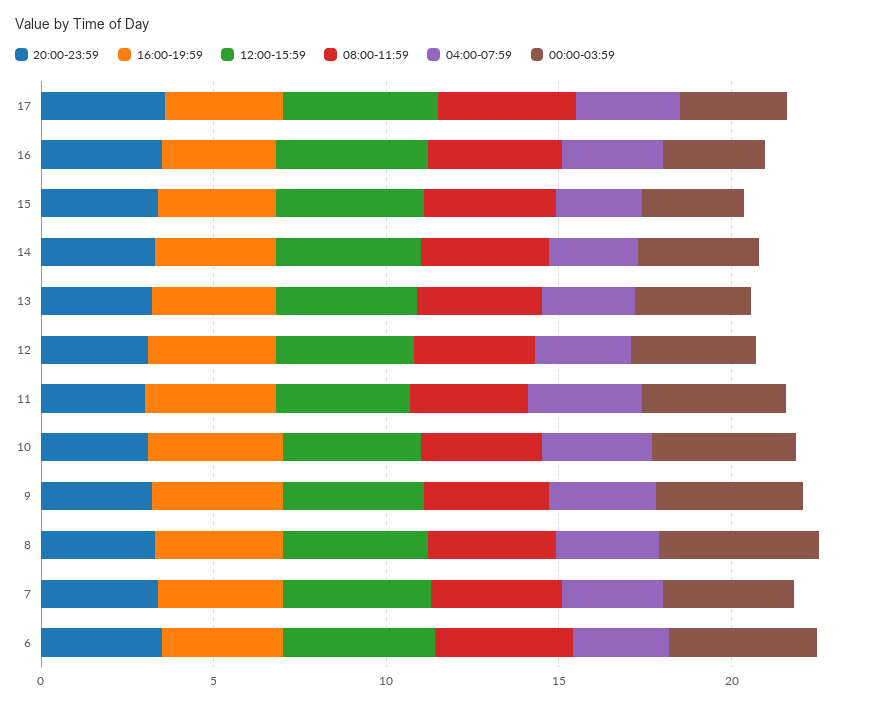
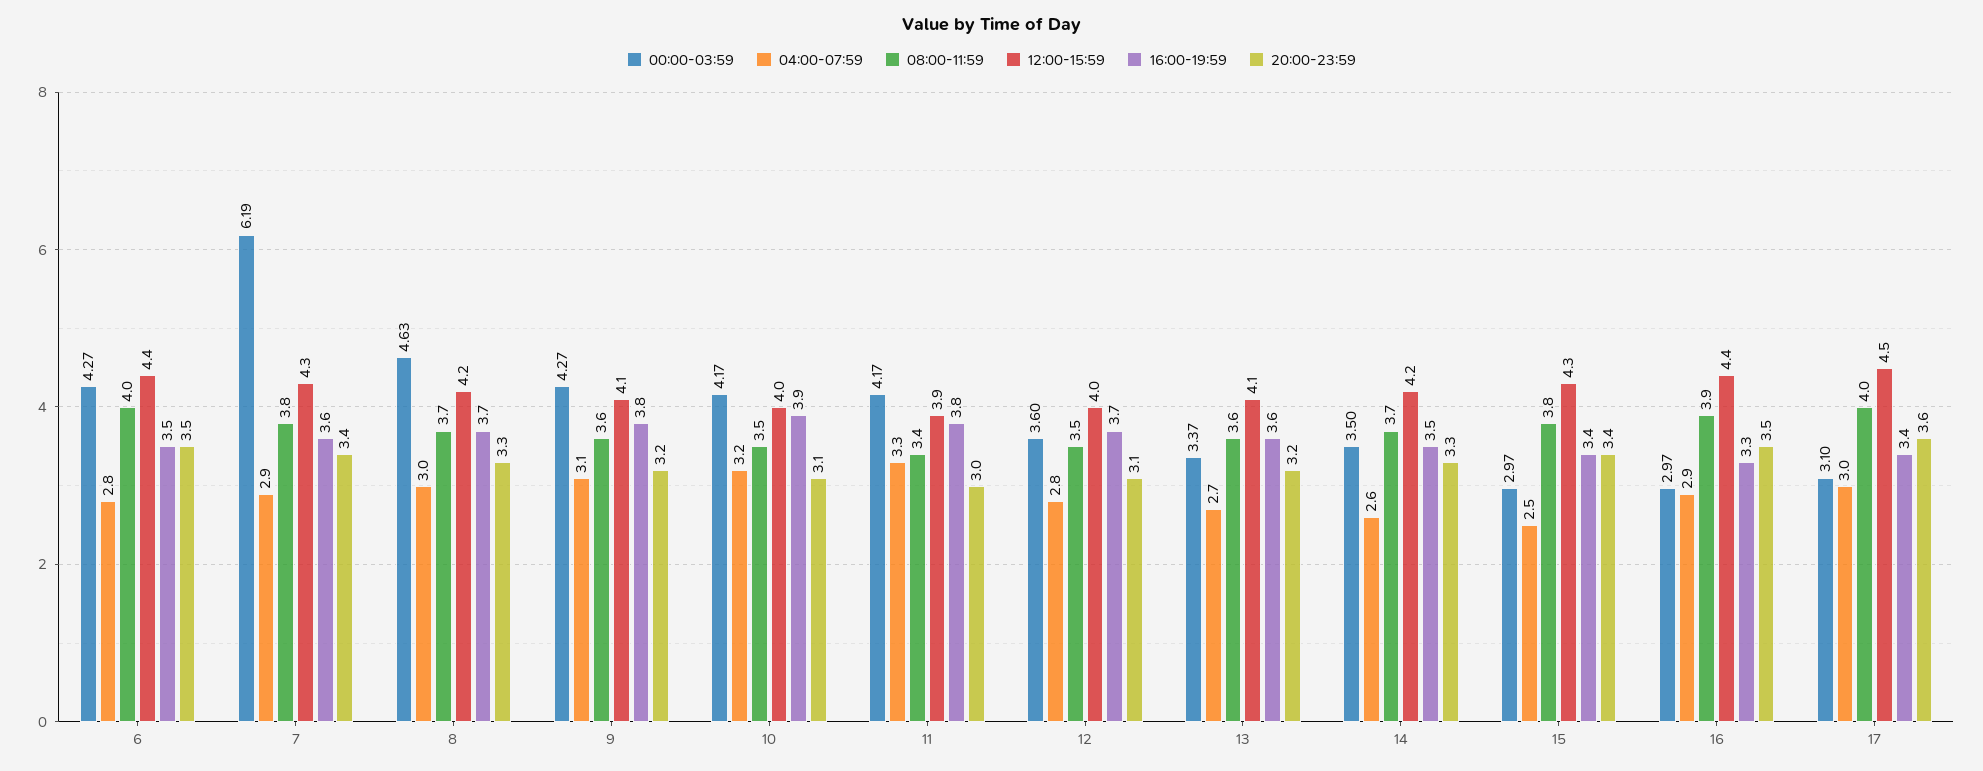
  {
    "20:00-23:59": {
      "17": 3.6,
      "16": 3.5,
      "15": 3.4,
      "14": 3.3,
      "13": 3.2,
      "12": 3.1,
      "11": 3,
      "10": 3.1,
      "9": 3.2,
      "8": 3.3,
      "7": 3.4,
      "6": 3.5
    },
    "16:00-19:59": {
      "17": 3.4,
      "16": 3.3,
      "15": 3.4,
      "14": 3.5,
      "13": 3.6,
      "12": 3.7,
      "11": 3.8,
      "10": 3.9,
      "9": 3.8,
      "8": 3.7,
      "7": 3.6,
      "6": 3.5
    },
    "12:00-15:59": {
      "17": 4.5,
      "16": 4.4,
      "15": 4.3,
      "14": 4.2,
      "13": 4.1,
      "12": 4,
      "11": 3.9,
      "10": 4,
      "9": 4.1,
      "8": 4.2,
      "7": 4.3,
      "6": 4.4
    },
    "08:00-11:59": {
      "17": 4,
      "16": 3.9,
      "15": 3.8,
      "14": 3.7,
      "13": 3.6,
      "12": 3.5,
      "11": 3.4,
      "10": 3.5,
      "9": 3.6,
      "8": 3.7,
      "7": 3.8,
      "6": 4
    },
    "04:00-07:59": {
      "17": 3,
      "16": 2.9,
      "15": 2.5,
      "14": 2.6,
      "13": 2.7,
      "12": 2.8,
      "11": 3.3,
      "10": 3.2,
      "9": 3.1,
      "8": 3,
      "7": 2.9,
      "6": 2.8
    },
    "00:00-03:59": {
      "17": 3.1,
      "16": 2.97,
      "15": 2.97,
      "14": 3.5,
      "13": 3.37,
      "12": 3.6,
      "11": 4.17,
      "10": 4.17,
      "9": 4.27,
      "8": 4.63,
-     "7": 4,
+     "7": 6.19,
      "6": 4.27
    }
  }

